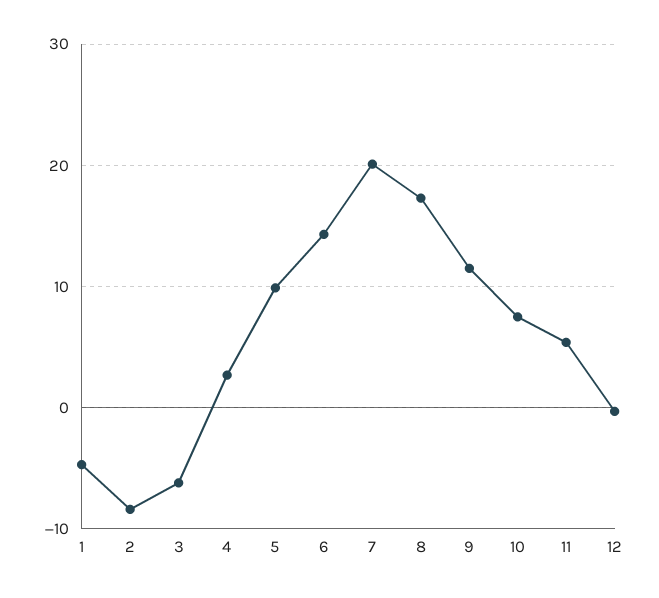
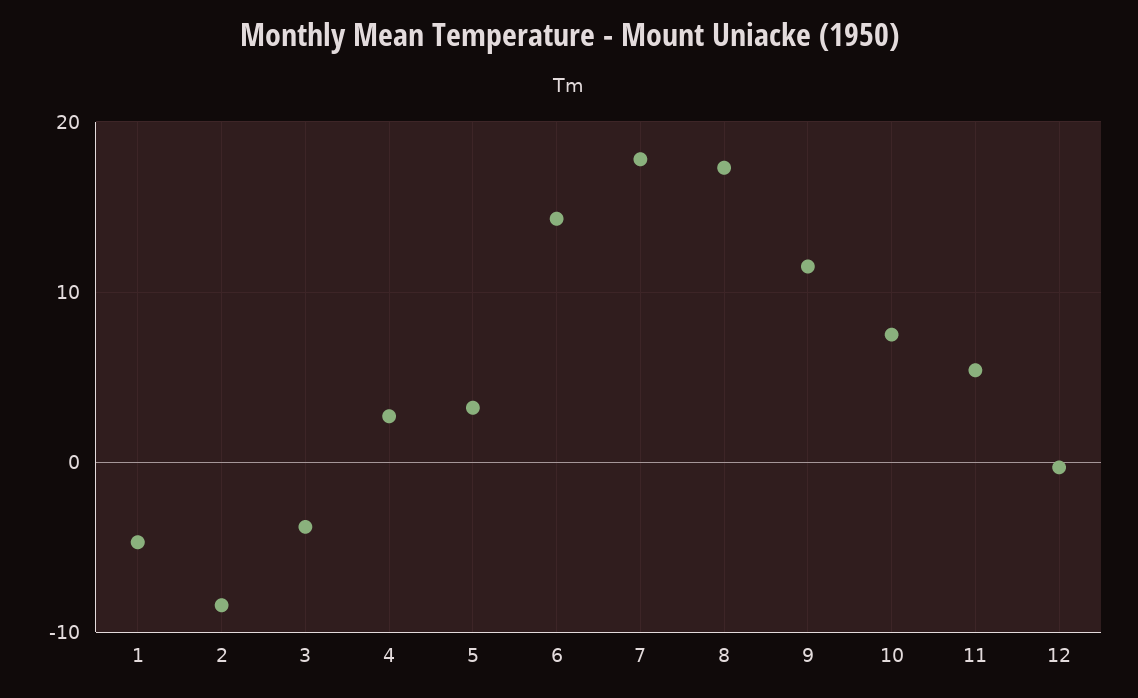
  {
    "1": -5,
    "2": -8,
-   "3": -6,
+   "3": -4,
    "4": 3,
-   "5": 10,
+   "5": 3,
    "6": 14,
-   "7": 20,
+   "7": 18,
    "8": 17,
    "9": 12,
    "10": 8,
    "11": 5,
    "12": 0
  }

